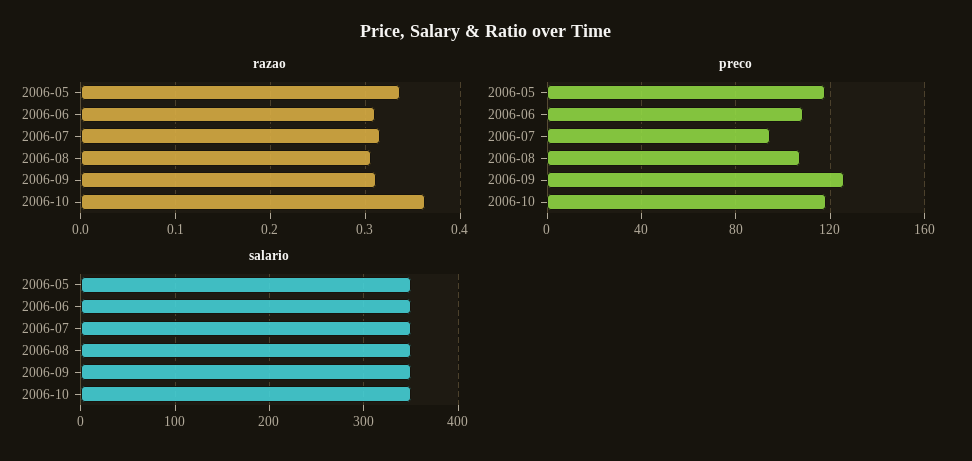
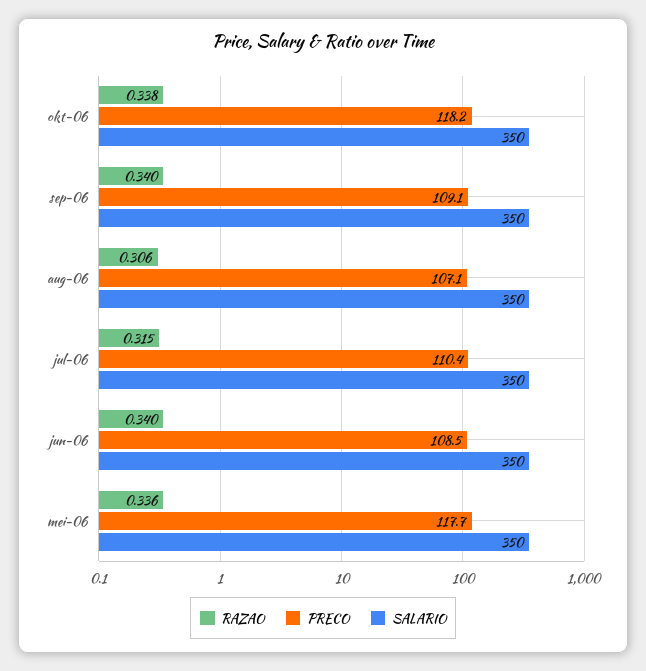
  {
    "razao": {
      "2006-05": 0.336,
-     "2006-06": 0.31,
+     "2006-06": 0.34,
      "2006-07": 0.315,
      "2006-08": 0.306,
-     "2006-09": 0.31,
+     "2006-09": 0.34,
-     "2006-10": 0.36
+     "2006-10": 0.338
    },
    "preco": {
      "2006-05": 117.7,
      "2006-06": 108.5,
-     "2006-07": 95,
+     "2006-07": 110.4,
      "2006-08": 107.1,
-     "2006-09": 125,
+     "2006-09": 109.1,
      "2006-10": 118.2
    },
    "salario": {
      "2006-05": 350,
      "2006-06": 350,
      "2006-07": 350,
      "2006-08": 350,
      "2006-09": 350,
      "2006-10": 350
    }
  }

